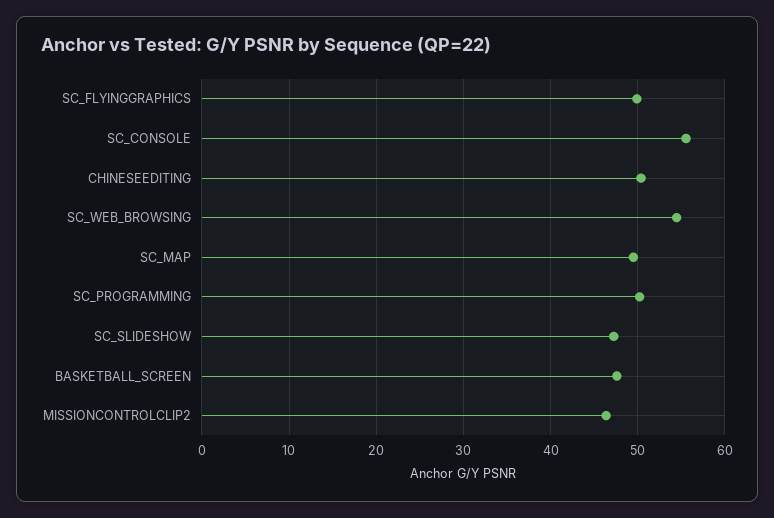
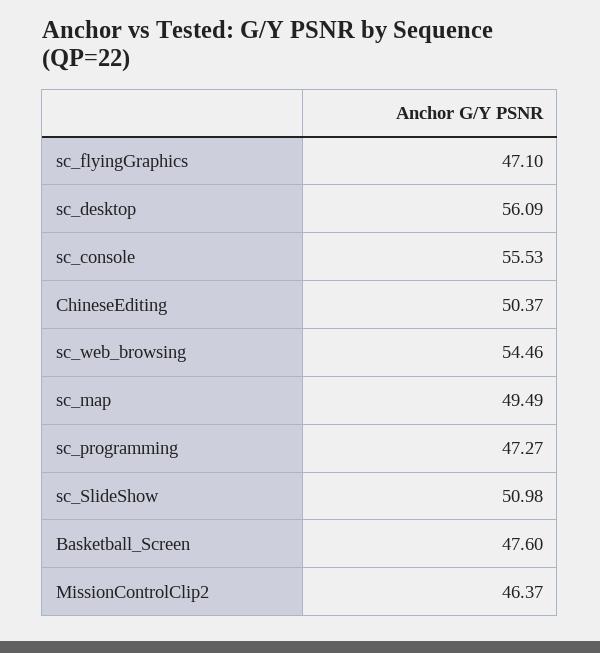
  {
-   "SC_FLYINGGRAPHICS": 50,
+   "SC_FLYINGGRAPHICS": 47.1,
    "SC_CONSOLE": 55.53,
    "CHINESEEDITING": 50.37,
    "SC_WEB_BROWSING": 54.46,
    "SC_MAP": 49.49,
-   "SC_PROGRAMMING": 50,
+   "SC_PROGRAMMING": 47.27,
-   "SC_SLIDESHOW": 47,
+   "SC_SLIDESHOW": 50.98,
    "BASKETBALL_SCREEN": 47.6,
-   "MISSIONCONTROLCLIP2": 46.37
+   "MISSIONCONTROLCLIP2": 46.37,
+   "sc_desktop": 56.09
  }

